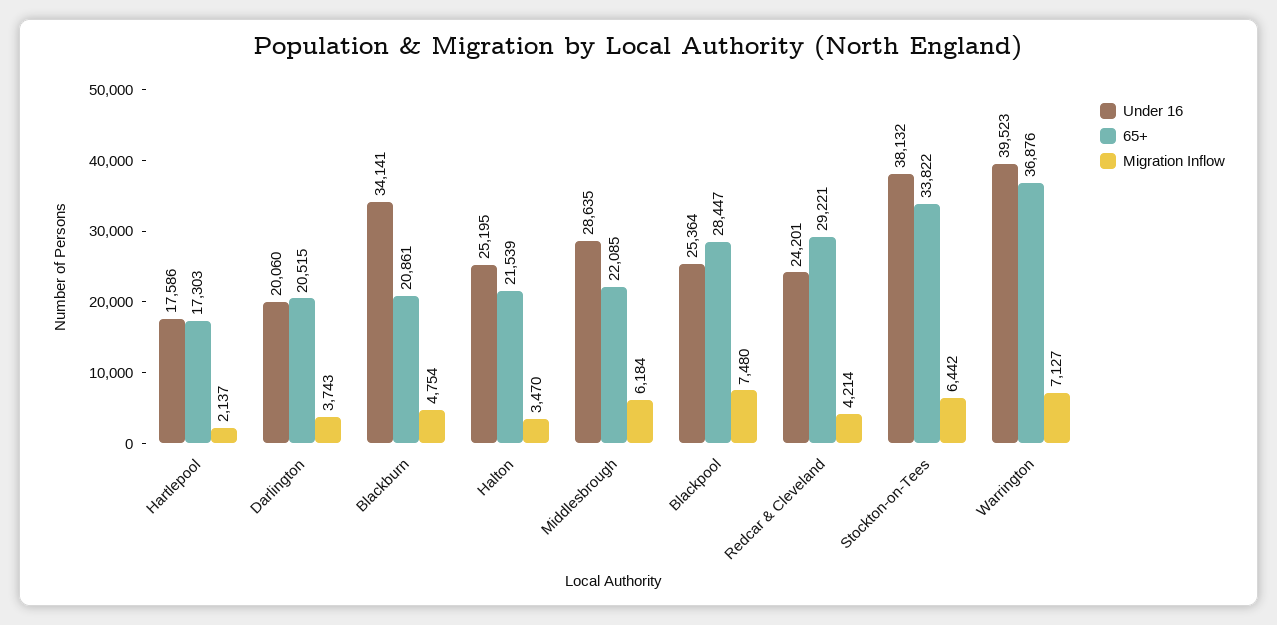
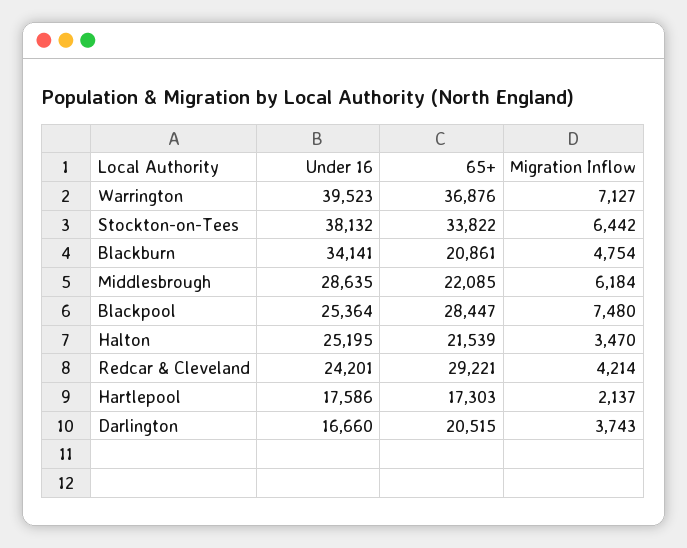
  {
    "Under 16": {
      "Hartlepool": 17586,
-     "Darlington": 20060,
+     "Darlington": 16660,
      "Blackburn": 34141,
      "Halton": 25195,
      "Middlesbrough": 28635,
      "Blackpool": 25364,
      "Redcar & Cleveland": 24201,
      "Stockton-on-Tees": 38132,
      "Warrington": 39523
    },
    "65+": {
      "Hartlepool": 17303,
      "Darlington": 20515,
      "Blackburn": 20861,
      "Halton": 21539,
      "Middlesbrough": 22085,
      "Blackpool": 28447,
      "Redcar & Cleveland": 29221,
      "Stockton-on-Tees": 33822,
      "Warrington": 36876
    },
    "Migration Inflow": {
      "Hartlepool": 2137,
      "Darlington": 3743,
      "Blackburn": 4754,
      "Halton": 3470,
      "Middlesbrough": 6184,
      "Blackpool": 7480,
      "Redcar & Cleveland": 4214,
      "Stockton-on-Tees": 6442,
      "Warrington": 7127
    }
  }

